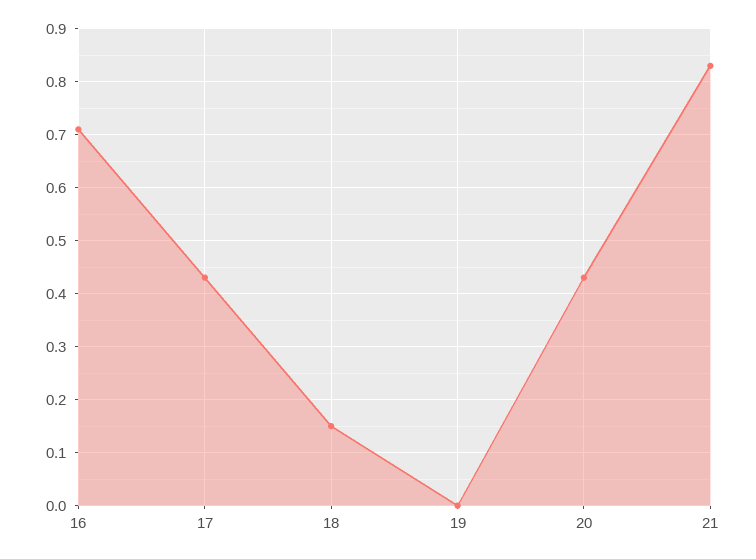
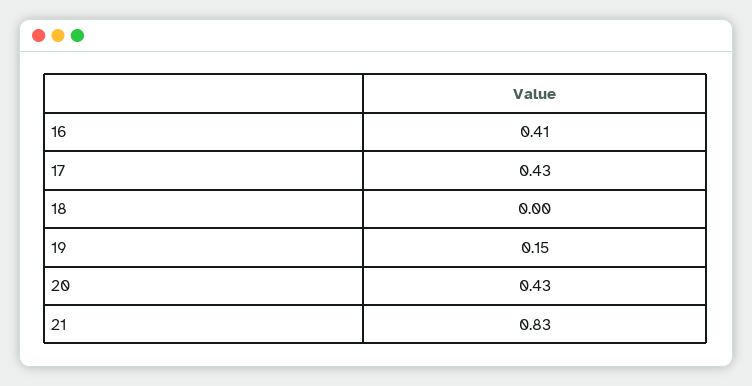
  {
-   "16": 0.7,
+   "16": 0.41,
    "17": 0.43,
-   "18": 0.15,
+   "18": 0,
-   "19": 0,
+   "19": 0.15,
    "20": 0.43,
    "21": 0.83
  }

